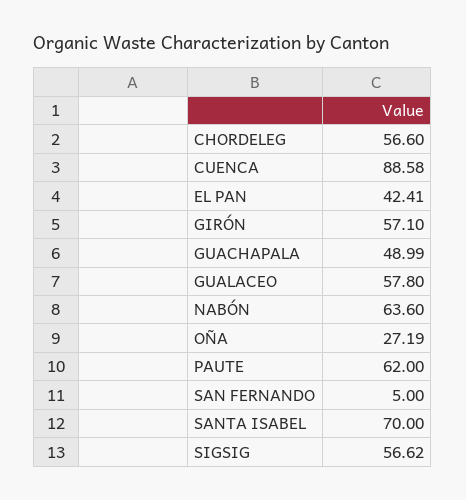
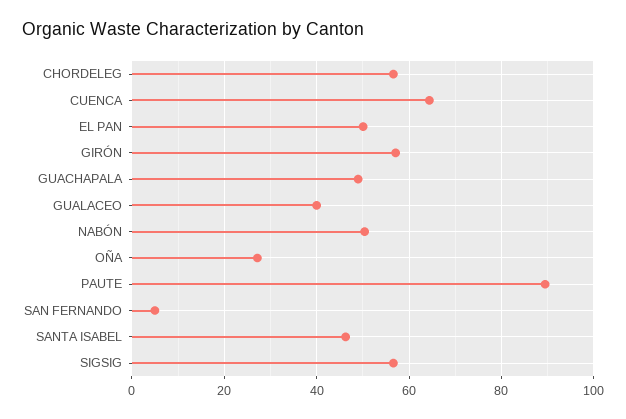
  {
    "CHORDELEG": 56.6,
-   "CUENCA": 88.58,
+   "CUENCA": 64,
-   "EL PAN": 42.41,
+   "EL PAN": 50,
    "GIRÓN": 57.1,
    "GUACHAPALA": 48.99,
-   "GUALACEO": 57.8,
+   "GUALACEO": 40,
-   "NABÓN": 63.6,
+   "NABÓN": 50,
    "OÑA": 27.19,
-   "PAUTE": 62,
+   "PAUTE": 90,
    "SAN FERNANDO": 5,
-   "SANTA ISABEL": 70,
+   "SANTA ISABEL": 46,
    "SIGSIG": 56.62
  }

